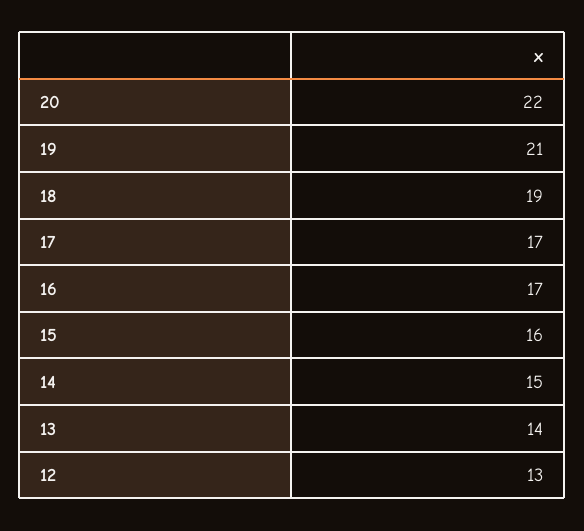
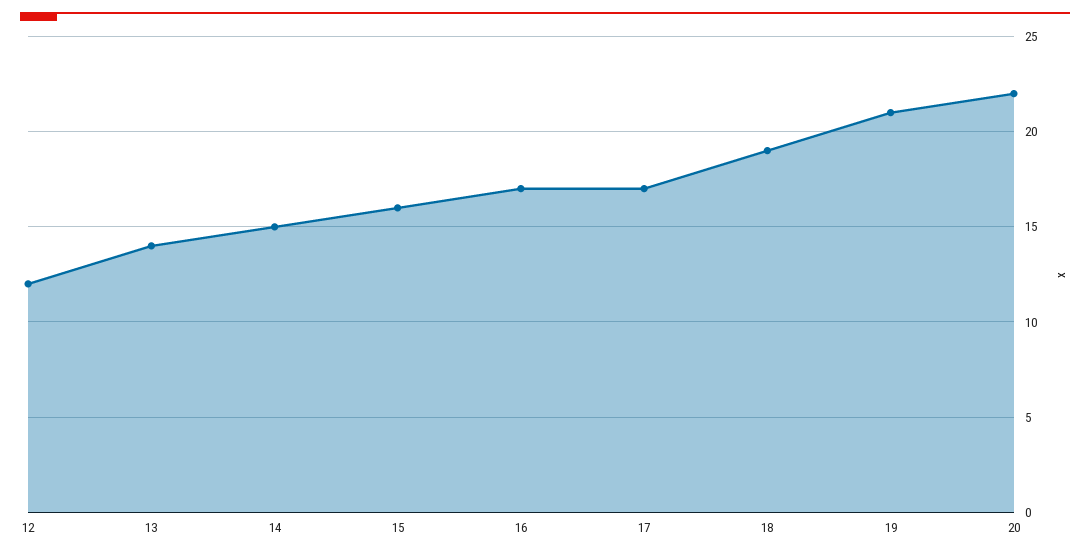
  {
    "20": 22,
    "19": 21,
    "18": 19,
    "17": 17,
    "16": 17,
    "15": 16,
    "14": 15,
    "13": 14,
-   "12": 13
+   "12": 12
  }

